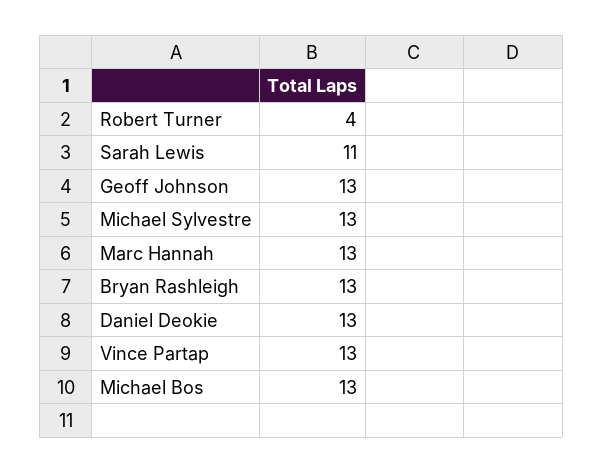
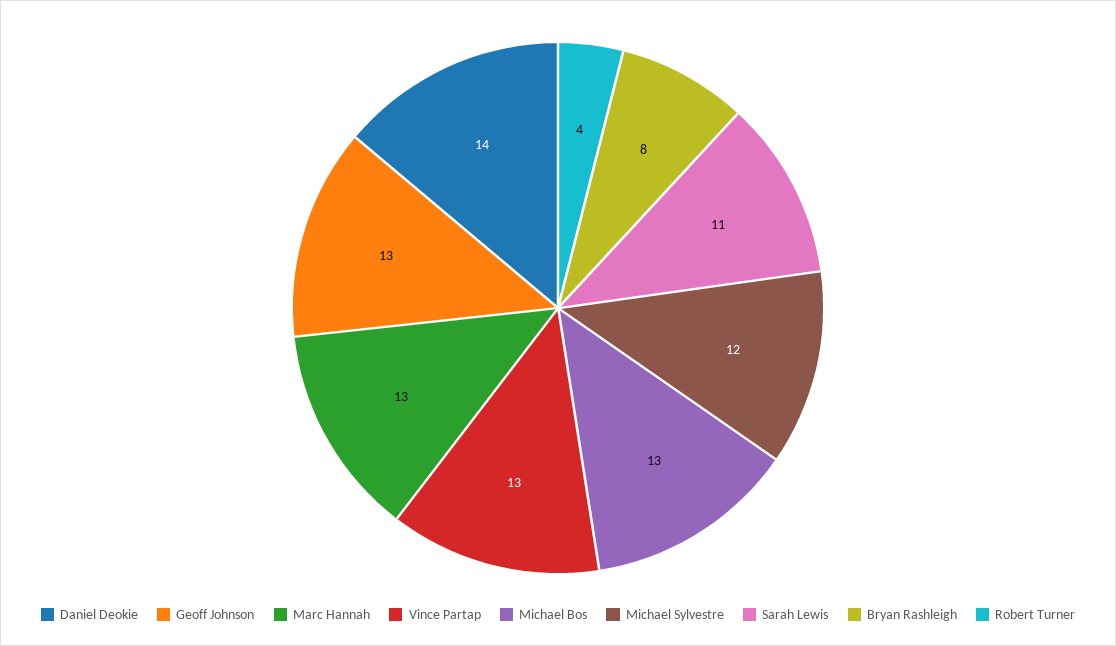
  {
    "Robert Turner": 4,
    "Sarah Lewis": 11,
    "Geoff Johnson": 13,
-   "Michael Sylvestre": 13,
+   "Michael Sylvestre": 12,
    "Marc Hannah": 13,
-   "Bryan Rashleigh": 13,
+   "Bryan Rashleigh": 8,
-   "Daniel Deokie": 13,
+   "Daniel Deokie": 14,
    "Vince Partap": 13,
    "Michael Bos": 13
  }

